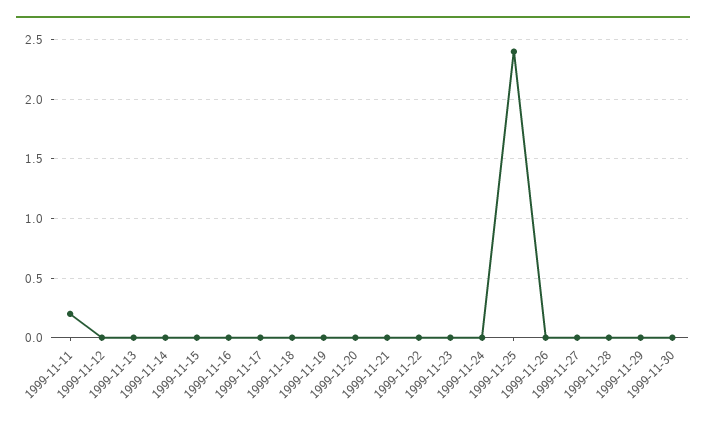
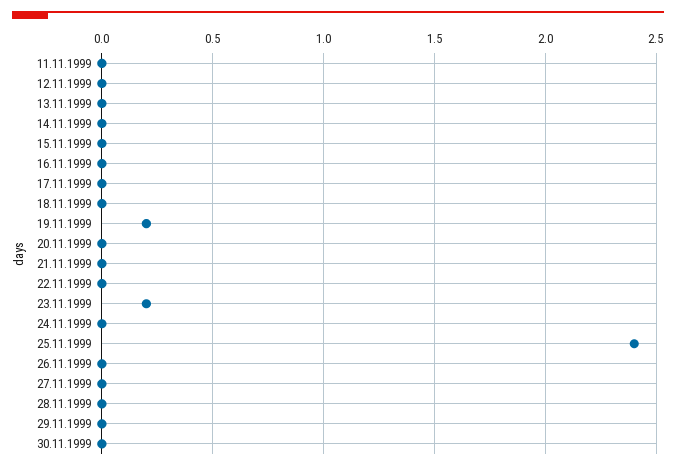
  {
-   "1999-11-11": 0.2,
+   "1999-11-11": 0,
    "1999-11-12": 0,
    "1999-11-13": 0,
    "1999-11-14": 0,
    "1999-11-15": 0,
    "1999-11-16": 0,
    "1999-11-17": 0,
    "1999-11-18": 0,
-   "1999-11-19": 0,
+   "1999-11-19": 0.2,
    "1999-11-20": 0,
    "1999-11-21": 0,
    "1999-11-22": 0,
-   "1999-11-23": 0,
+   "1999-11-23": 0.2,
    "1999-11-24": 0,
    "1999-11-25": 2.4,
    "1999-11-26": 0,
    "1999-11-27": 0,
    "1999-11-28": 0,
    "1999-11-29": 0,
    "1999-11-30": 0
  }

